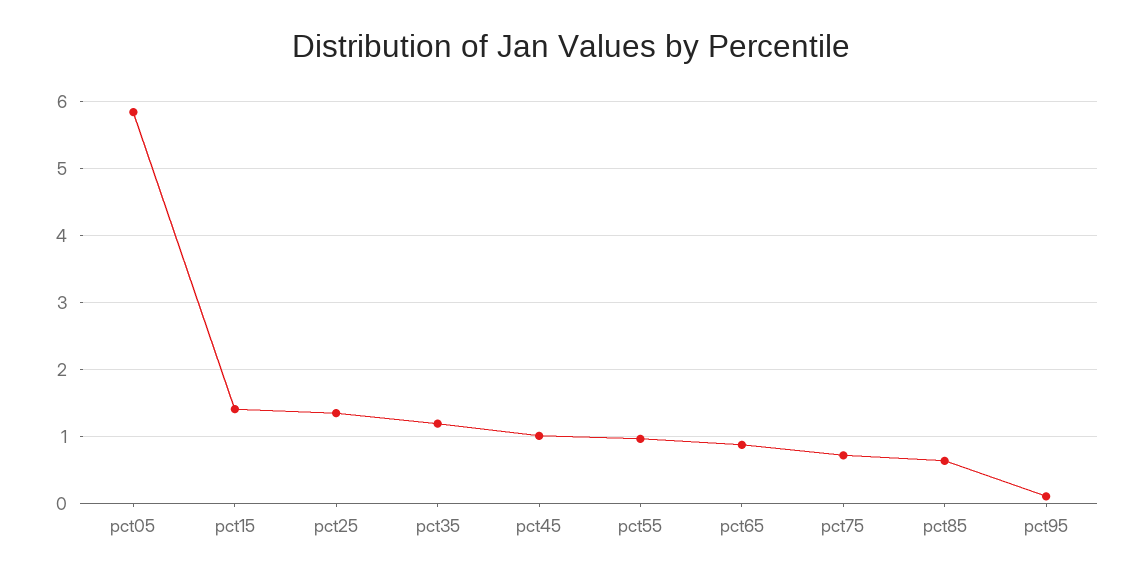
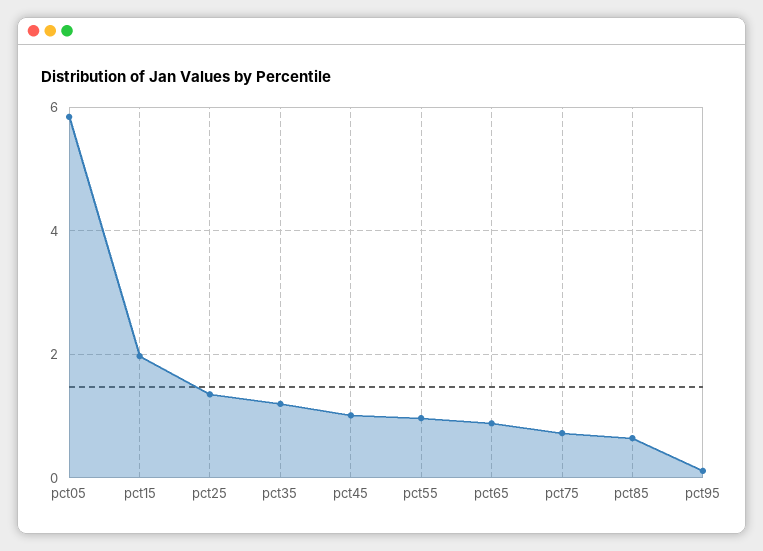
  {
    "pct05": 5.8,
-   "pct15": 1.4,
+   "pct15": 2,
    "pct25": 1.4,
    "pct35": 1.2,
    "pct45": 1,
    "pct55": 1,
    "pct65": 0.9,
    "pct75": 0.7,
    "pct85": 0.6,
    "pct95": 0.1
  }

